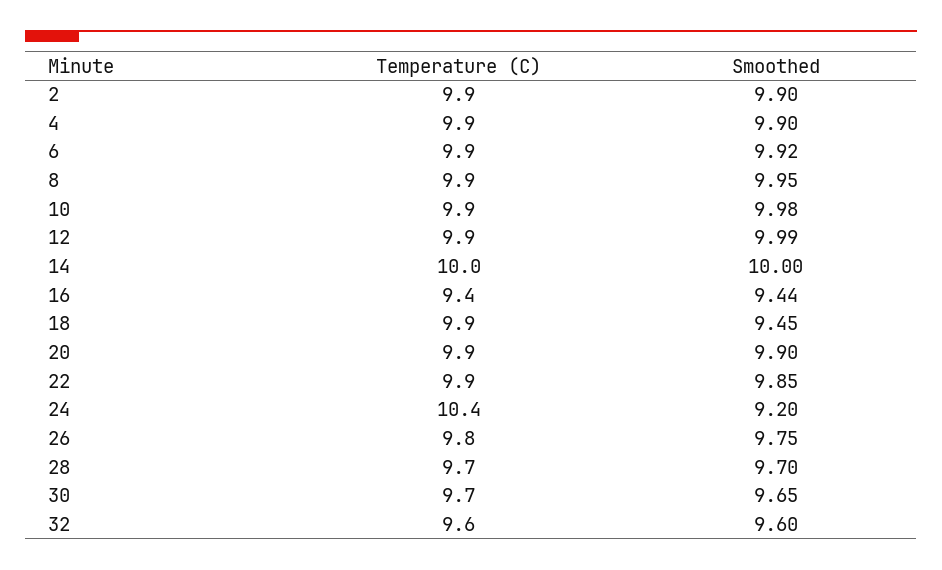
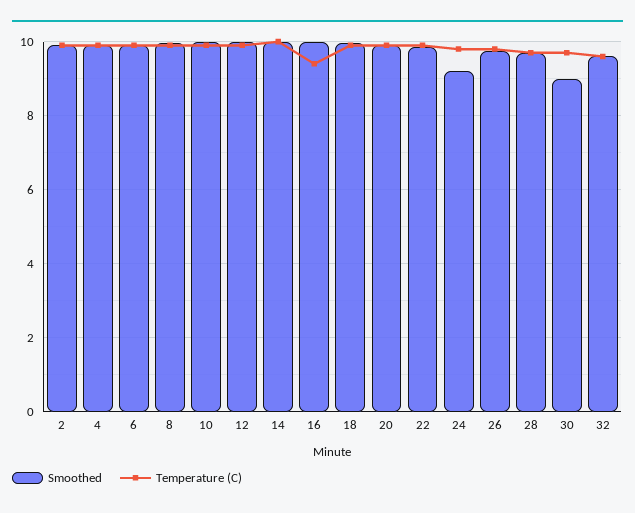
  {
    "Temperature (C)": {
      "2": 9.9,
      "4": 9.9,
      "6": 9.9,
      "8": 9.9,
      "10": 9.9,
      "12": 9.9,
      "14": 10,
      "16": 9.4,
      "18": 9.9,
      "20": 9.9,
      "22": 9.9,
-     "24": 10.4,
+     "24": 9.8,
      "26": 9.8,
      "28": 9.7,
      "30": 9.7,
      "32": 9.6
    },
    "Smoothed": {
      "2": 9.9,
      "4": 9.9,
      "6": 9.92,
      "8": 9.95,
      "10": 9.98,
      "12": 9.99,
      "14": 10,
-     "16": 9.44,
+     "16": 10,
-     "18": 9.45,
+     "18": 10,
      "20": 9.9,
      "22": 9.85,
      "24": 9.2,
      "26": 9.75,
      "28": 9.7,
-     "30": 9.65,
+     "30": 9,
      "32": 9.6
    }
  }

